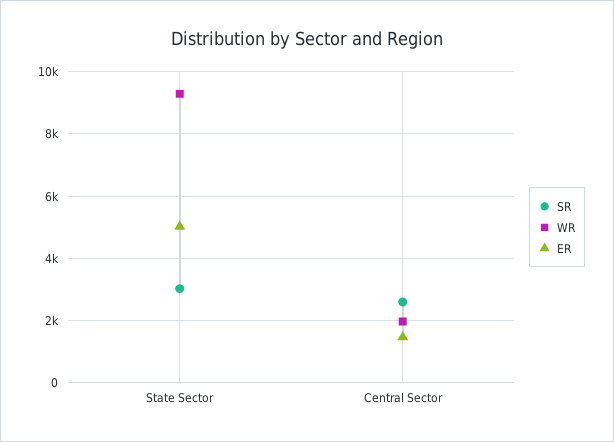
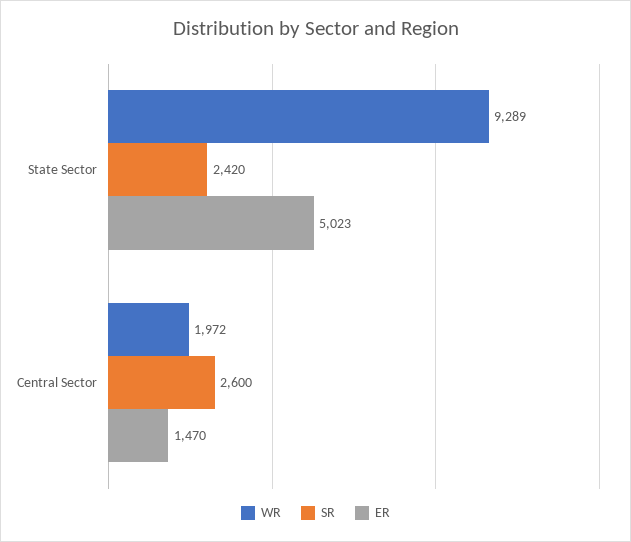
  {
    "SR": {
-     "State Sector": 3000,
+     "State Sector": 2420,
      "Central Sector": 2600
    },
    "WR": {
      "State Sector": 9289,
      "Central Sector": 1972
    },
    "ER": {
      "State Sector": 5023,
      "Central Sector": 1470
    }
  }

